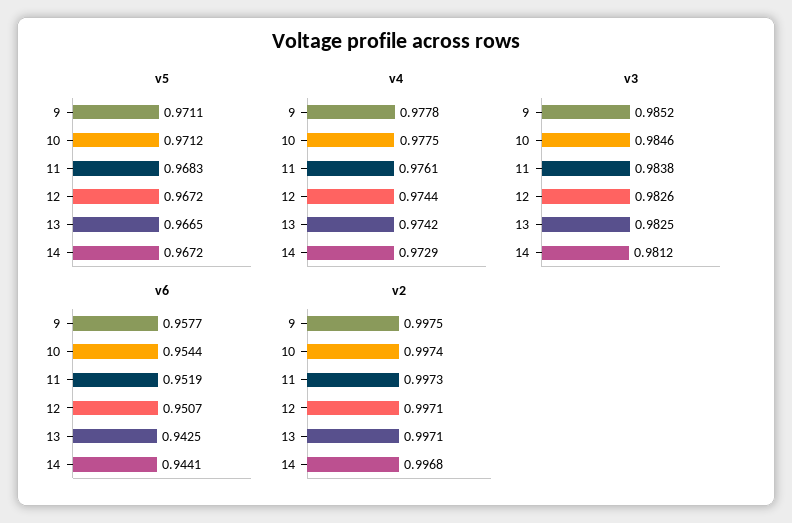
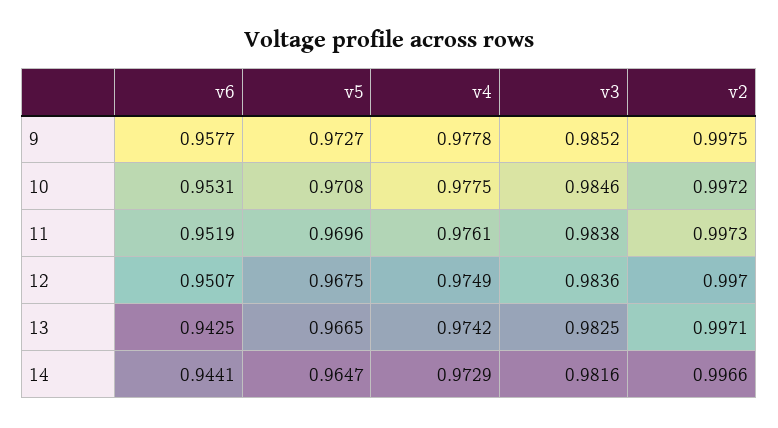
  {
    "v5": {
-     "9": 0.9711,
+     "9": 0.9727,
-     "10": 0.9712,
+     "10": 0.9708,
-     "11": 0.9683,
+     "11": 0.9696,
-     "12": 0.9672,
+     "12": 0.9675,
      "13": 0.9665,
-     "14": 0.9672
+     "14": 0.9647
    },
    "v4": {
      "9": 0.9778,
      "10": 0.9775,
      "11": 0.9761,
-     "12": 0.9744,
+     "12": 0.9749,
      "13": 0.9742,
      "14": 0.9729
    },
    "v3": {
      "9": 0.9852,
      "10": 0.9846,
      "11": 0.9838,
-     "12": 0.9826,
+     "12": 0.9836,
      "13": 0.9825,
-     "14": 0.9812
+     "14": 0.9816
    },
    "v6": {
      "9": 0.9577,
-     "10": 0.9544,
+     "10": 0.9531,
      "11": 0.9519,
      "12": 0.9507,
      "13": 0.9425,
      "14": 0.9441
    },
    "v2": {
      "9": 0.9975,
-     "10": 0.9974,
+     "10": 0.9972,
      "11": 0.9973,
-     "12": 0.9971,
+     "12": 0.997,
      "13": 0.9971,
-     "14": 0.9968
+     "14": 0.9966
    }
  }

